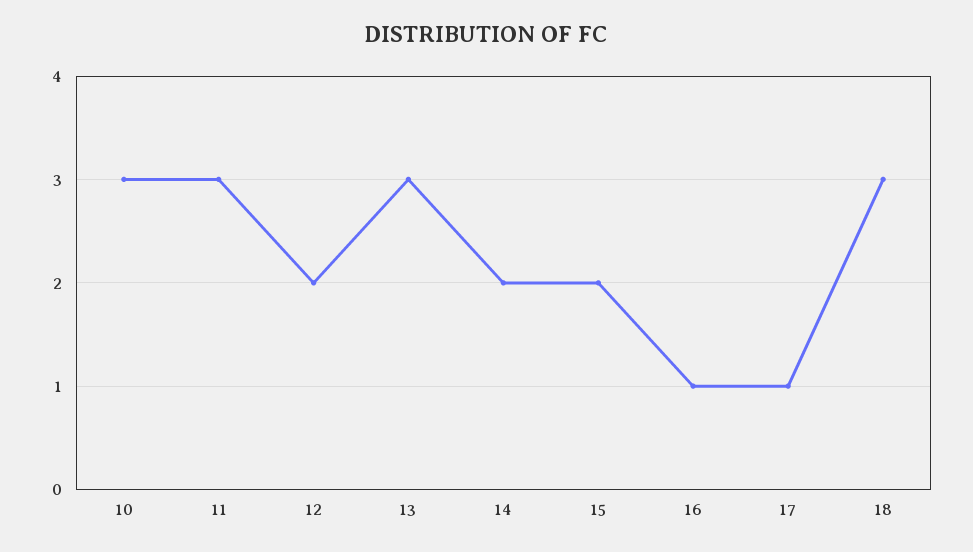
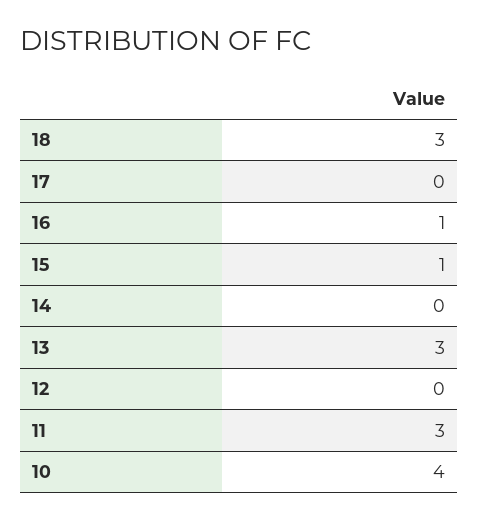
  {
-   "10": 3,
+   "10": 4,
    "11": 3,
-   "12": 2,
+   "12": 0,
    "13": 3,
-   "14": 2,
+   "14": 0,
-   "15": 2,
+   "15": 1,
    "16": 1,
-   "17": 1,
+   "17": 0,
    "18": 3
  }

